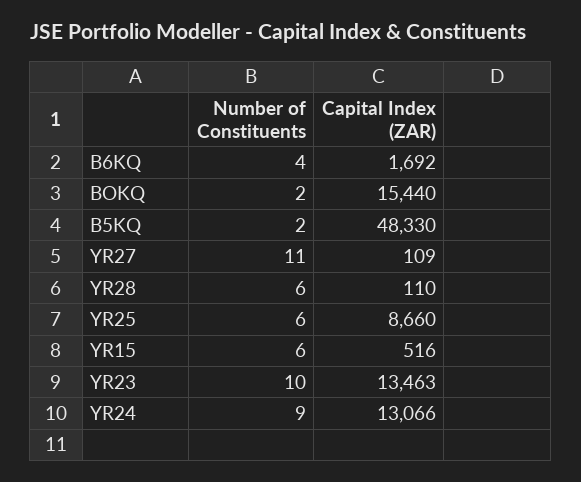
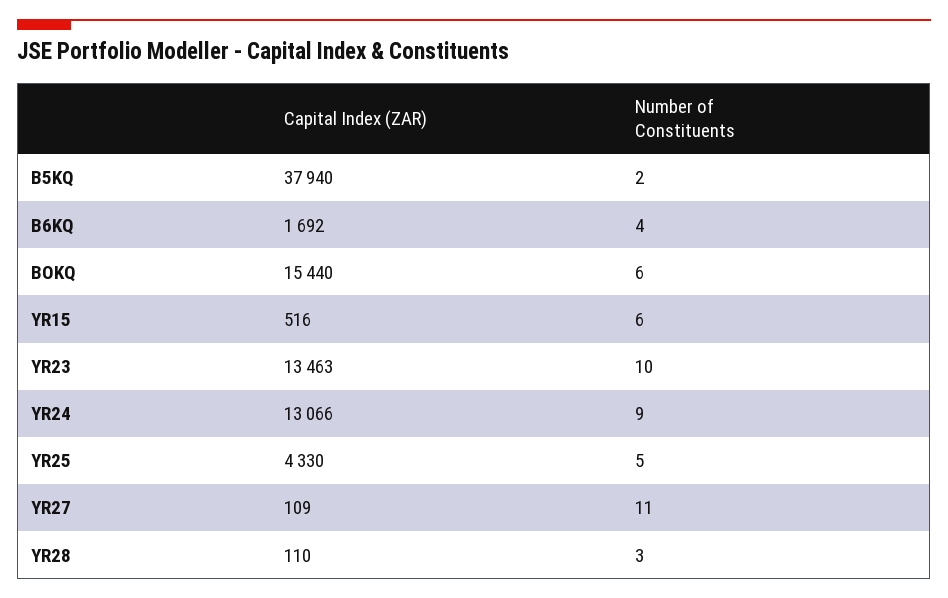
  {
    "Number of Constituents": {
      "B6KQ": 4,
-     "BOKQ": 2,
+     "BOKQ": 6,
      "B5KQ": 2,
      "YR27": 11,
-     "YR28": 6,
+     "YR28": 3,
-     "YR25": 6,
+     "YR25": 5,
      "YR15": 6,
      "YR23": 10,
      "YR24": 9
    },
    "Capital Index (ZAR)": {
      "B6KQ": 1692,
      "BOKQ": 15440,
-     "B5KQ": 48330,
+     "B5KQ": 37940,
      "YR27": 109,
      "YR28": 110,
-     "YR25": 8660,
+     "YR25": 4330,
      "YR15": 516,
      "YR23": 13463,
      "YR24": 13066
    }
  }

